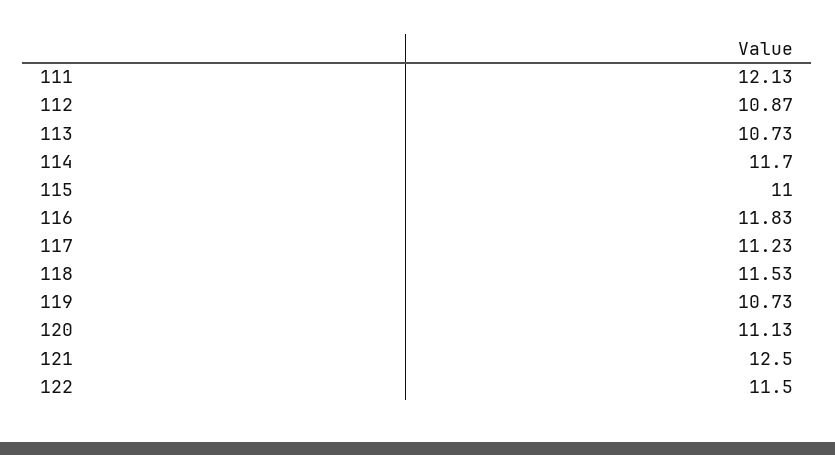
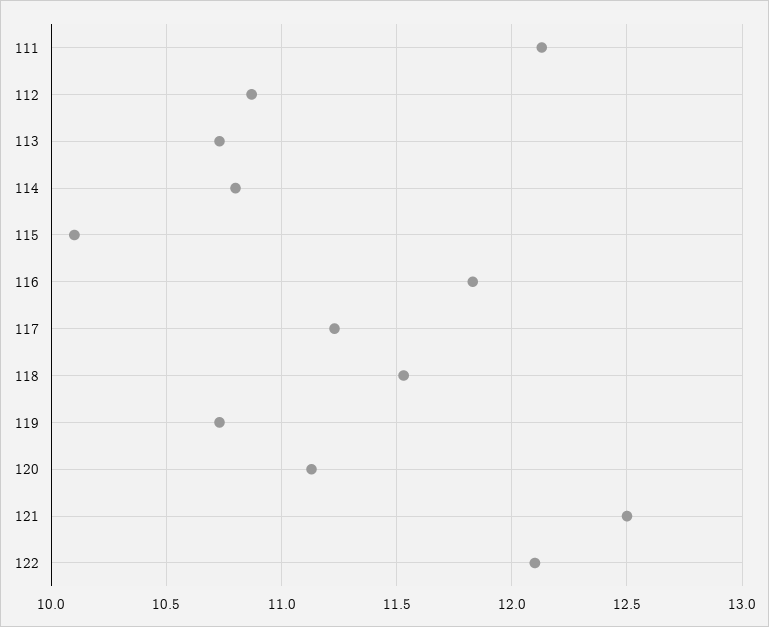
  {
    "111": 12.13,
    "112": 10.87,
    "113": 10.73,
-   "114": 11.7,
+   "114": 10.8,
-   "115": 11,
+   "115": 10.1,
    "116": 11.83,
    "117": 11.23,
    "118": 11.53,
    "119": 10.73,
    "120": 11.13,
    "121": 12.5,
-   "122": 11.5
+   "122": 12.1
  }

